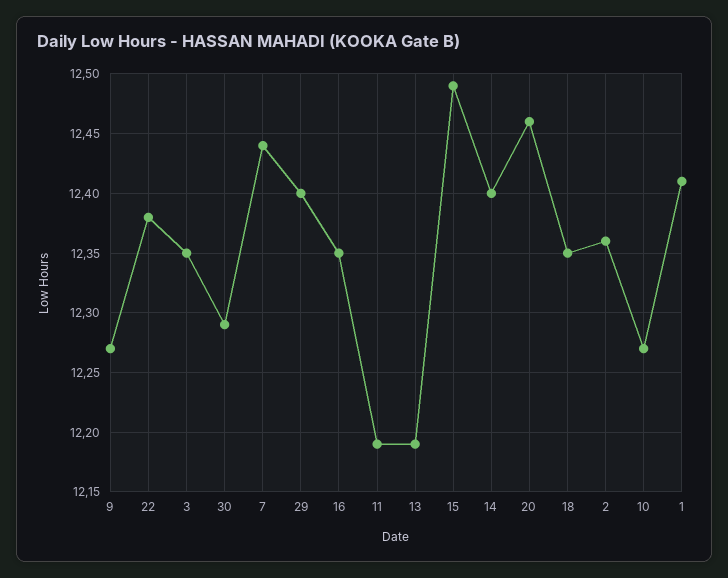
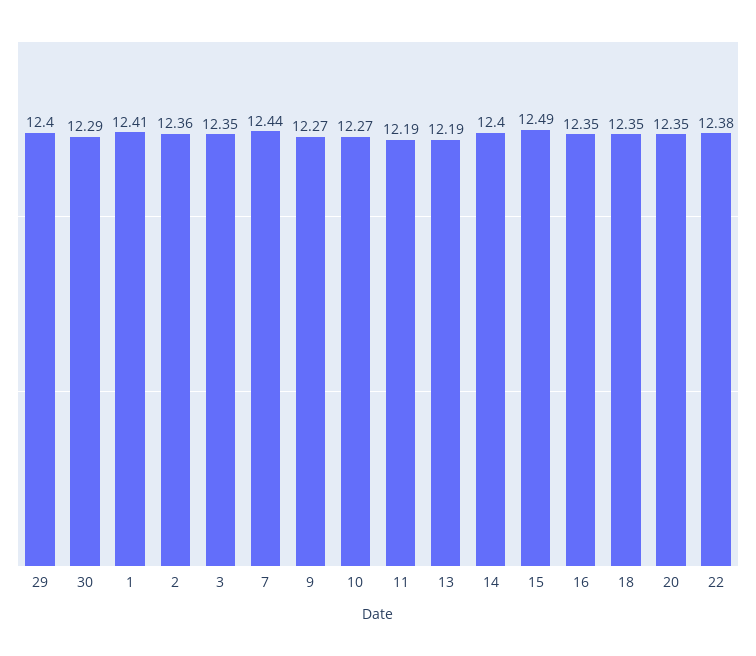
  {
    "9": 12.27,
    "22": 12.38,
    "3": 12.35,
    "30": 12.29,
    "7": 12.44,
    "29": 12.4,
    "16": 12.35,
    "11": 12.19,
    "13": 12.19,
    "15": 12.49,
    "14": 12.4,
-   "20": 12.46,
+   "20": 12.35,
    "18": 12.35,
    "2": 12.36,
    "10": 12.27,
    "1": 12.41
  }

